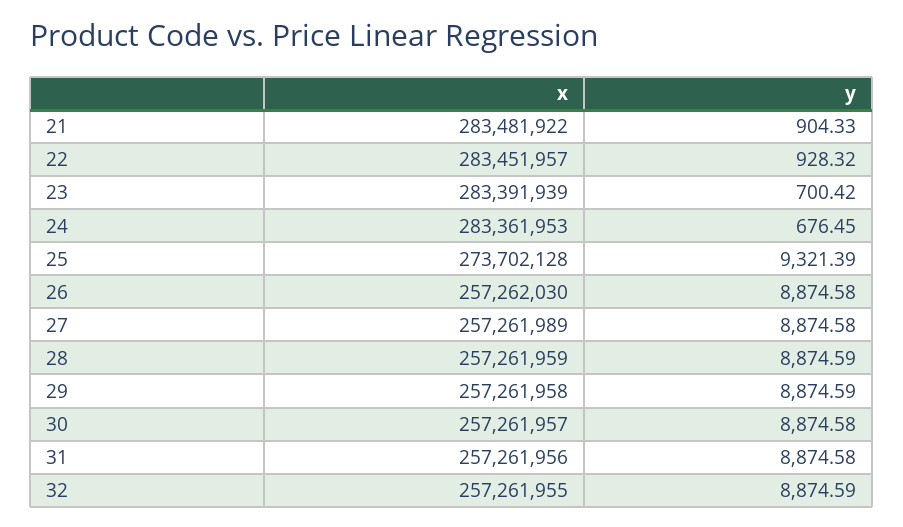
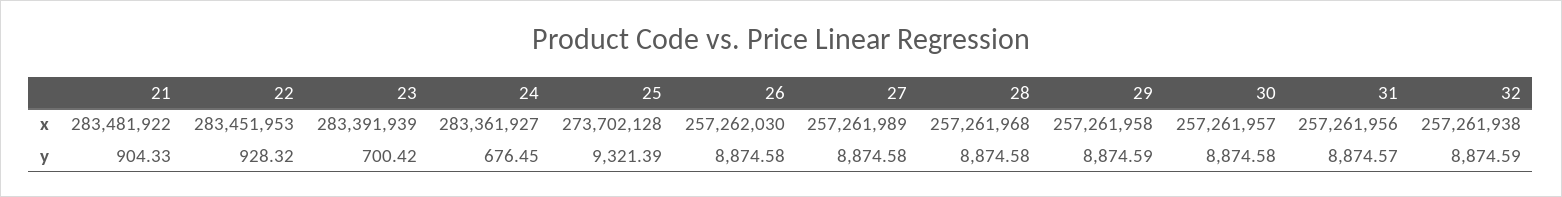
  {
    "x": {
      "21": 283481922,
-     "22": 283451957,
+     "22": 283451953,
      "23": 283391939,
-     "24": 283361953,
+     "24": 283361927,
      "25": 273702128,
      "26": 257262030,
      "27": 257261989,
-     "28": 257261959,
+     "28": 257261968,
      "29": 257261958,
      "30": 257261957,
      "31": 257261956,
-     "32": 257261955
+     "32": 257261938
    },
    "y": {
      "21": 904.33,
      "22": 928.32,
      "23": 700.42,
      "24": 676.45,
      "25": 9321.39,
      "26": 8874.58,
      "27": 8874.58,
-     "28": 8874.59,
+     "28": 8874.58,
      "29": 8874.59,
      "30": 8874.58,
-     "31": 8874.58,
+     "31": 8874.57,
      "32": 8874.59
    }
  }

